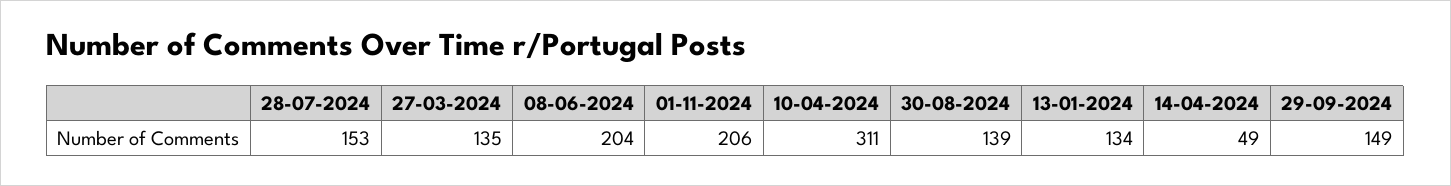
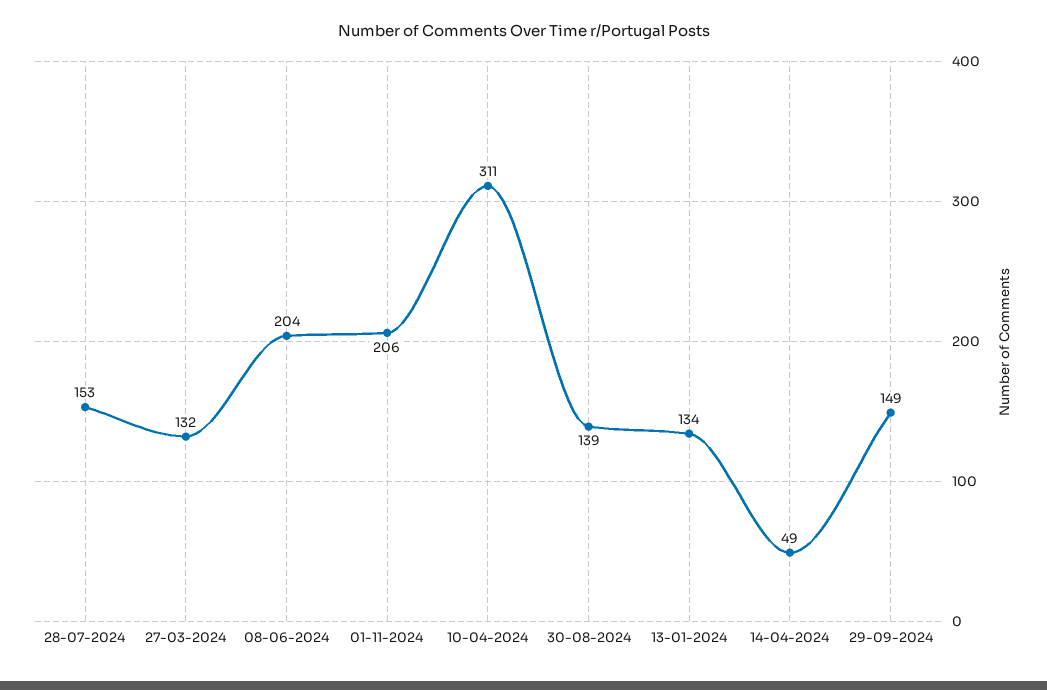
  {
    "28-07-2024": 153,
-   "27-03-2024": 135,
+   "27-03-2024": 132,
    "08-06-2024": 204,
    "01-11-2024": 206,
    "10-04-2024": 311,
    "30-08-2024": 139,
    "13-01-2024": 134,
    "14-04-2024": 49,
    "29-09-2024": 149
  }

